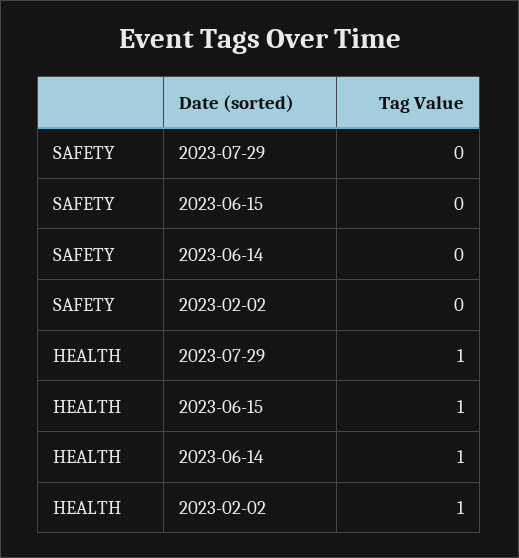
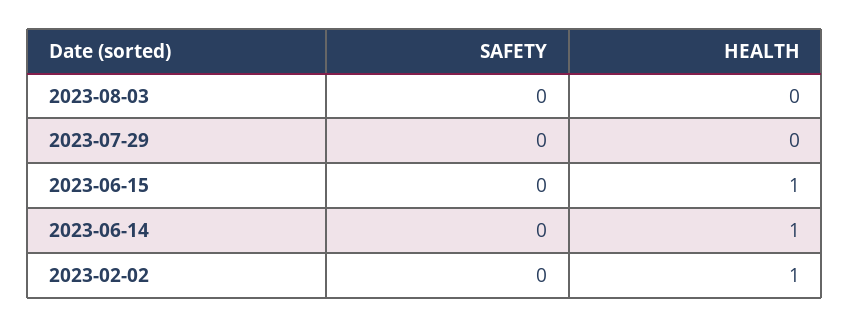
  {
    "SAFETY": {
      "2023-07-29": 0,
      "2023-06-15": 0,
      "2023-06-14": 0,
-     "2023-02-02": 0
+     "2023-02-02": 0,
+     "2023-08-03": 0
    },
    "HEALTH": {
-     "2023-07-29": 1,
+     "2023-07-29": 0,
      "2023-06-15": 1,
      "2023-06-14": 1,
-     "2023-02-02": 1
+     "2023-02-02": 1,
+     "2023-08-03": 0
    }
  }

